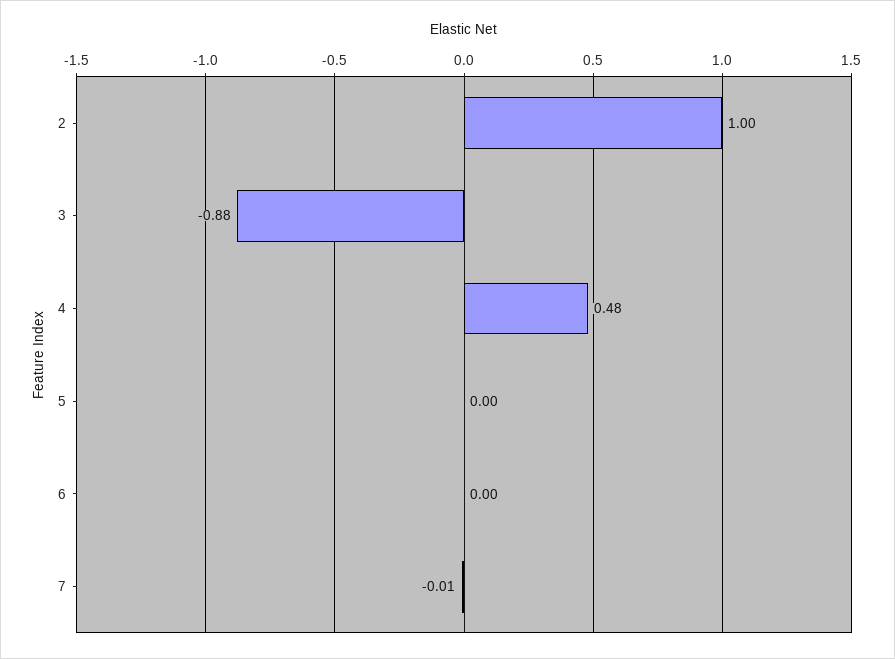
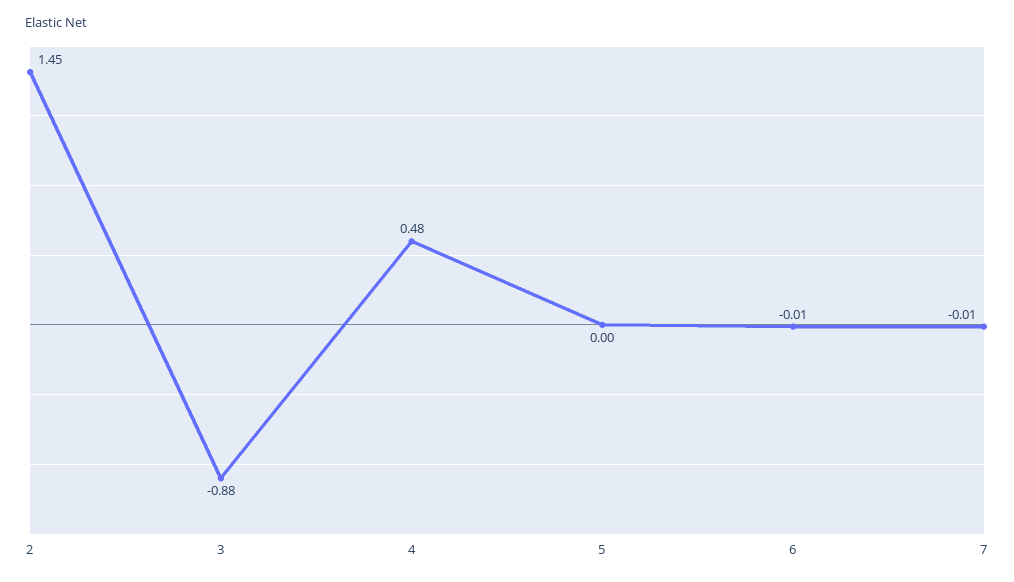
  {
-   "2": 1,
+   "2": 1.45,
    "3": -0.88,
    "4": 0.48,
    "5": 0,
-   "6": 0,
+   "6": -0.01,
    "7": -0.01
  }

